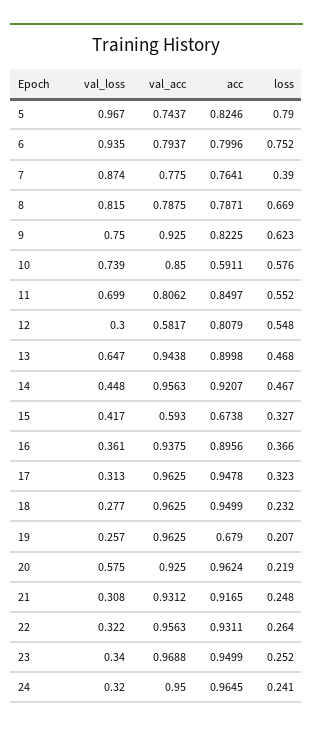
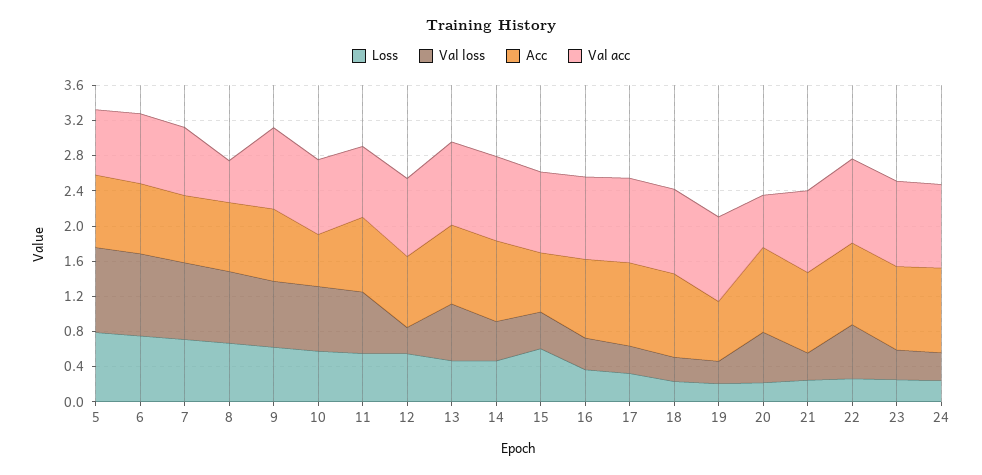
  {
    "val_loss": {
      "5": 0.967,
      "6": 0.935,
      "7": 0.874,
      "8": 0.815,
      "9": 0.75,
      "10": 0.739,
      "11": 0.699,
      "12": 0.3,
      "13": 0.647,
      "14": 0.448,
      "15": 0.417,
      "16": 0.361,
      "17": 0.313,
      "18": 0.277,
      "19": 0.257,
      "20": 0.575,
      "21": 0.308,
-     "22": 0.322,
+     "22": 0.6,
      "23": 0.34,
      "24": 0.32
    },
    "val_acc": {
      "5": 0.7437,
      "6": 0.7937,
      "7": 0.775,
-     "8": 0.7875,
+     "8": 0.5,
      "9": 0.925,
      "10": 0.85,
      "11": 0.8062,
-     "12": 0.5817,
+     "12": 0.9,
      "13": 0.9438,
      "14": 0.9563,
-     "15": 0.593,
+     "15": 0.9,
      "16": 0.9375,
      "17": 0.9625,
      "18": 0.9625,
      "19": 0.9625,
-     "20": 0.925,
+     "20": 0.6,
      "21": 0.9312,
      "22": 0.9563,
      "23": 0.9688,
      "24": 0.95
    },
    "acc": {
      "5": 0.8246,
      "6": 0.7996,
      "7": 0.7641,
      "8": 0.7871,
      "9": 0.8225,
      "10": 0.5911,
      "11": 0.8497,
      "12": 0.8079,
      "13": 0.8998,
      "14": 0.9207,
      "15": 0.6738,
      "16": 0.8956,
      "17": 0.9478,
      "18": 0.9499,
      "19": 0.679,
      "20": 0.9624,
      "21": 0.9165,
      "22": 0.9311,
      "23": 0.9499,
      "24": 0.9645
    },
    "loss": {
      "5": 0.79,
      "6": 0.752,
-     "7": 0.39,
+     "7": 0.7,
      "8": 0.669,
      "9": 0.623,
      "10": 0.576,
      "11": 0.552,
      "12": 0.548,
      "13": 0.468,
      "14": 0.467,
-     "15": 0.327,
+     "15": 0.6,
      "16": 0.366,
      "17": 0.323,
      "18": 0.232,
      "19": 0.207,
      "20": 0.219,
      "21": 0.248,
      "22": 0.264,
      "23": 0.252,
      "24": 0.241
    }
  }

